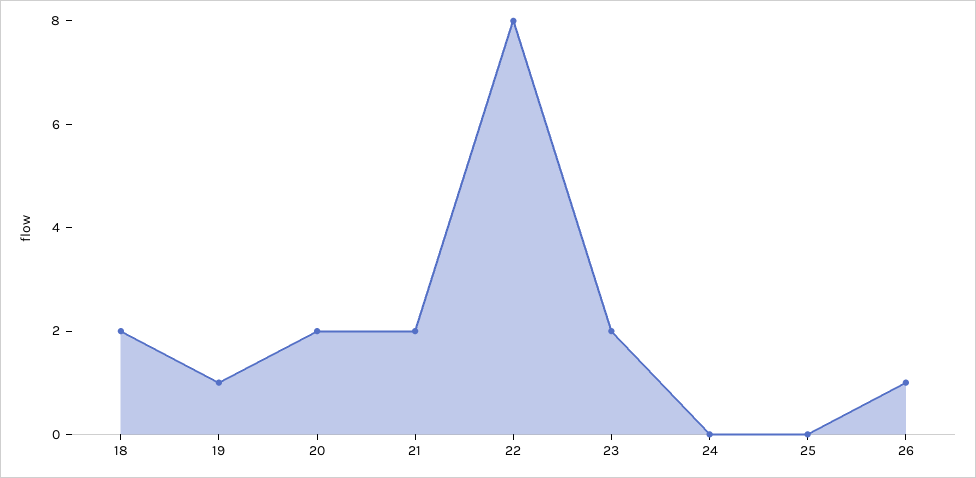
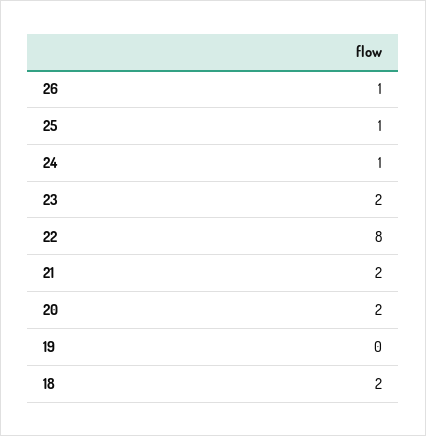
  {
    "18": 2,
-   "19": 1,
+   "19": 0,
    "20": 2,
    "21": 2,
    "22": 8,
    "23": 2,
-   "24": 0,
+   "24": 1,
-   "25": 0,
+   "25": 1,
    "26": 1
  }

